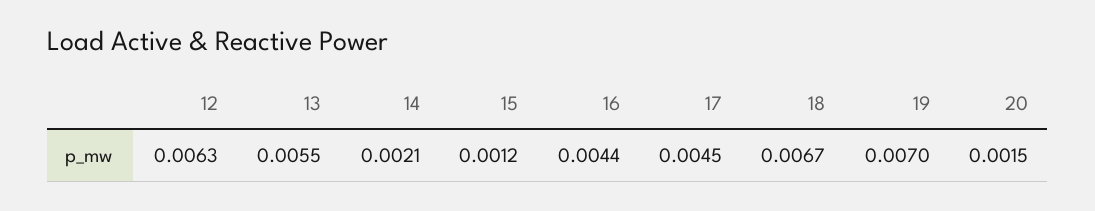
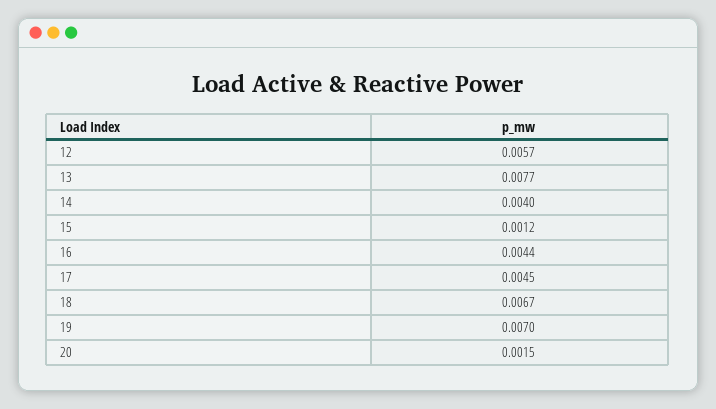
  {
-   "12": 0.0063,
+   "12": 0.0057,
-   "13": 0.0055,
+   "13": 0.0077,
-   "14": 0.0021,
+   "14": 0.004,
    "15": 0.0012,
    "16": 0.0044,
    "17": 0.0045,
    "18": 0.0067,
    "19": 0.007,
    "20": 0.0015
  }

